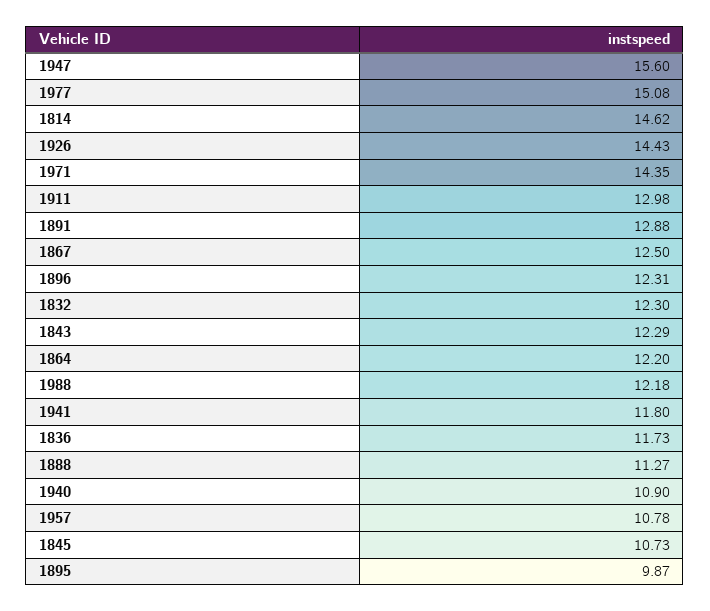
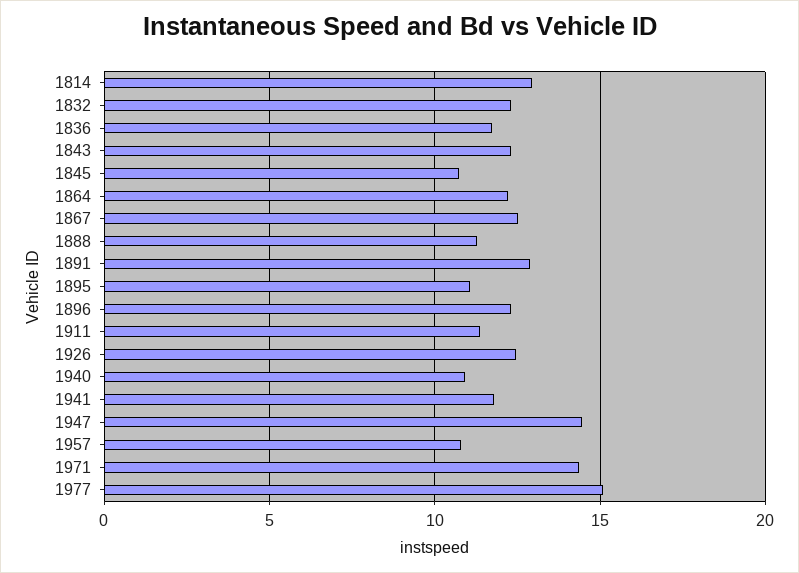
  {
-   "1947": 15.6,
+   "1947": 14.5,
    "1977": 15.08,
-   "1814": 14.62,
+   "1814": 13,
-   "1926": 14.43,
+   "1926": 12.5,
    "1971": 14.35,
-   "1911": 12.98,
+   "1911": 11.5,
    "1891": 12.88,
    "1867": 12.5,
    "1896": 12.31,
    "1832": 12.3,
    "1843": 12.29,
    "1864": 12.2,
-   "1988": 12.18,
    "1941": 11.8,
    "1836": 11.73,
    "1888": 11.27,
    "1940": 10.9,
    "1957": 10.78,
    "1845": 10.73,
-   "1895": 9.87
+   "1895": 11
  }

